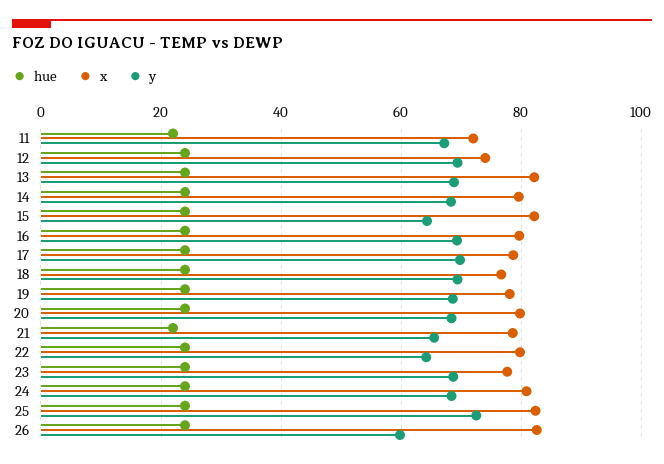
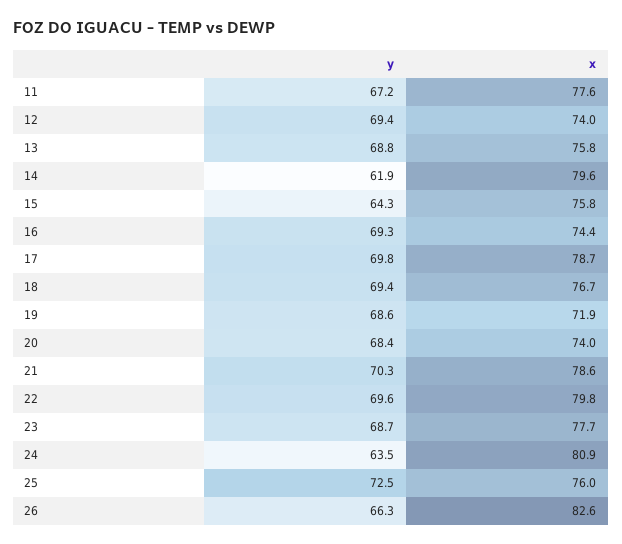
  {
-   "hue": {
-     "11": 22,
-     "12": 24,
-     "13": 24,
-     "14": 24,
-     "15": 24,
-     "16": 24,
-     "17": 24,
-     "18": 24,
-     "19": 24,
-     "20": 24,
-     "21": 22,
-     "22": 24,
-     "23": 24,
-     "24": 24,
-     "25": 24,
-     "26": 24
-   },
    "x": {
-     "11": 72,
+     "11": 77.6,
      "12": 74,
-     "13": 82,
+     "13": 75.8,
      "14": 79.6,
-     "15": 82,
+     "15": 75.8,
-     "16": 80,
+     "16": 74.4,
      "17": 78.7,
      "18": 76.7,
-     "19": 78,
+     "19": 71.9,
-     "20": 80,
+     "20": 74,
      "21": 78.6,
      "22": 79.8,
      "23": 77.7,
      "24": 80.9,
-     "25": 82,
+     "25": 76,
      "26": 82.6
    },
    "y": {
      "11": 67.2,
      "12": 69.4,
      "13": 68.8,
-     "14": 68,
+     "14": 61.9,
      "15": 64.3,
      "16": 69.3,
      "17": 69.8,
      "18": 69.4,
      "19": 68.6,
      "20": 68.4,
-     "21": 66,
+     "21": 70.3,
-     "22": 64,
+     "22": 69.6,
      "23": 68.7,
-     "24": 68,
+     "24": 63.5,
      "25": 72.5,
-     "26": 60
+     "26": 66.3
    }
  }

